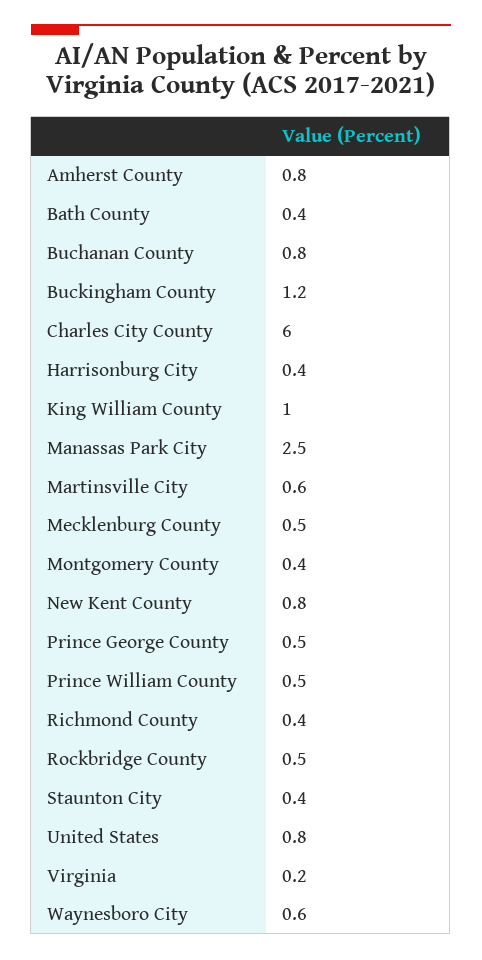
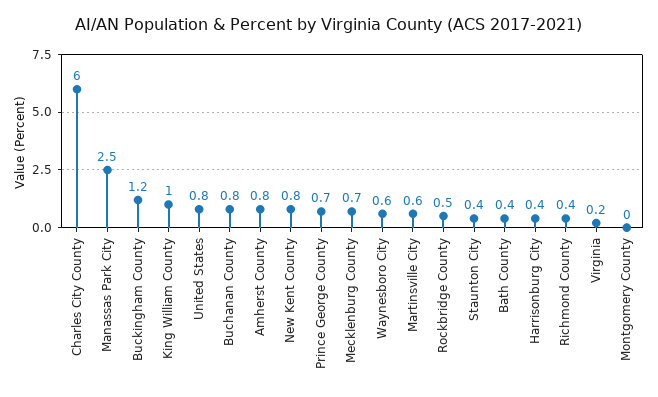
  {
    "Amherst County": 0.8,
    "Bath County": 0.4,
    "Buchanan County": 0.8,
    "Buckingham County": 1.2,
    "Charles City County": 6,
    "Harrisonburg City": 0.4,
    "King William County": 1,
    "Manassas Park City": 2.5,
    "Martinsville City": 0.6,
-   "Mecklenburg County": 0.5,
+   "Mecklenburg County": 0.7,
-   "Montgomery County": 0.4,
+   "Montgomery County": 0,
    "New Kent County": 0.8,
-   "Prince George County": 0.5,
+   "Prince George County": 0.7,
-   "Prince William County": 0.5,
    "Richmond County": 0.4,
    "Rockbridge County": 0.5,
    "Staunton City": 0.4,
    "United States": 0.8,
    "Virginia": 0.2,
    "Waynesboro City": 0.6
  }

